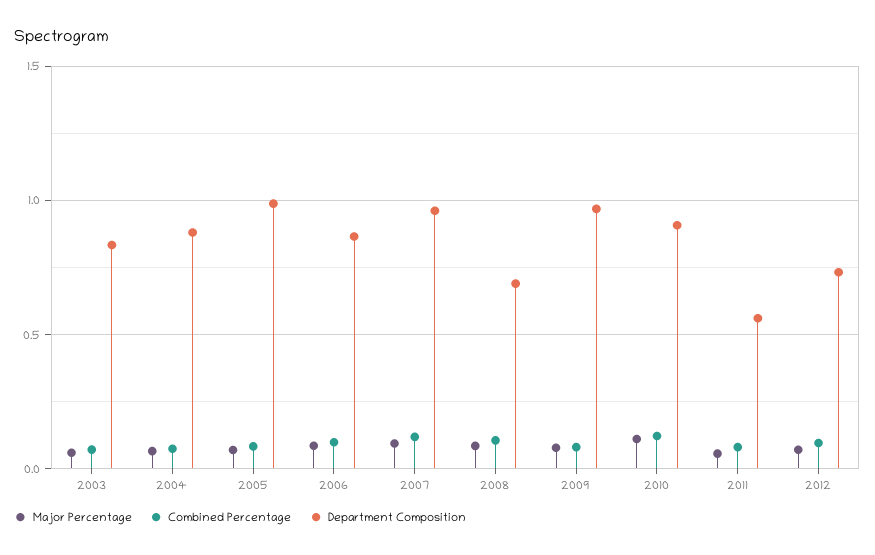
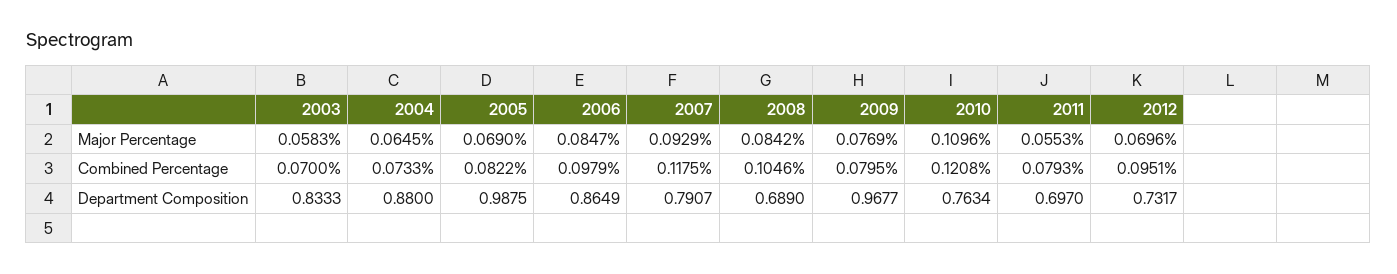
  {
    "Major Percentage": {
      "2003": 0.0583,
      "2004": 0.0645,
      "2005": 0.069,
      "2006": 0.0847,
      "2007": 0.0929,
      "2008": 0.0842,
      "2009": 0.0769,
      "2010": 0.1096,
      "2011": 0.0553,
      "2012": 0.0696
    },
    "Combined Percentage": {
      "2003": 0.07,
      "2004": 0.0733,
      "2005": 0.0822,
      "2006": 0.0979,
      "2007": 0.1175,
      "2008": 0.1046,
      "2009": 0.0795,
      "2010": 0.1208,
      "2011": 0.0793,
      "2012": 0.0951
    },
    "Department Composition": {
      "2003": 0.8333,
      "2004": 0.88,
      "2005": 0.9875,
      "2006": 0.8649,
-     "2007": 0.95,
+     "2007": 0.7907,
      "2008": 0.689,
      "2009": 0.9677,
-     "2010": 0.9,
+     "2010": 0.7634,
-     "2011": 0.55,
+     "2011": 0.697,
      "2012": 0.7317
    }
  }

